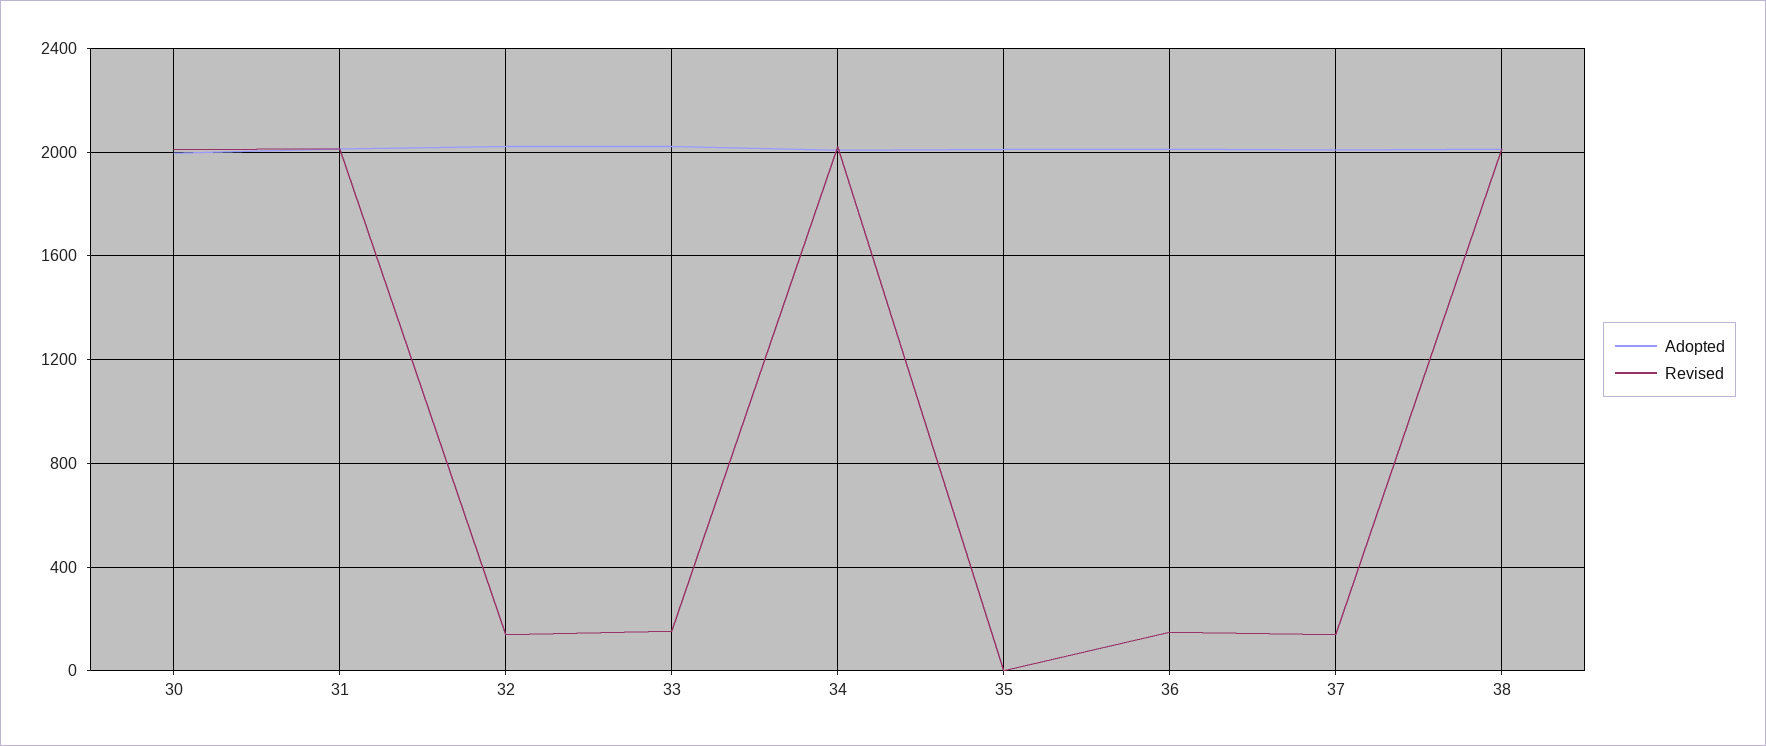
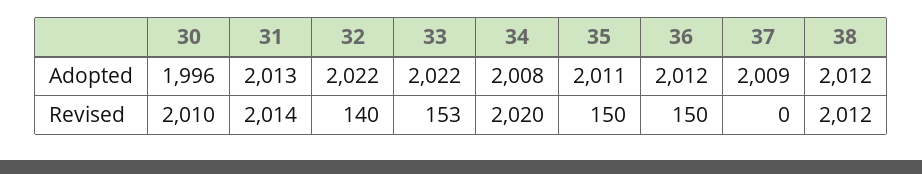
  {
    "Adopted": {
      "30": 1996,
      "31": 2013,
      "32": 2022,
      "33": 2022,
      "34": 2008,
      "35": 2011,
      "36": 2012,
      "37": 2009,
      "38": 2012
    },
    "Revised": {
      "30": 2010,
      "31": 2014,
      "32": 140,
      "33": 153,
      "34": 2020,
-     "35": 0,
+     "35": 150,
      "36": 150,
-     "37": 150,
+     "37": 0,
      "38": 2012
    }
  }

